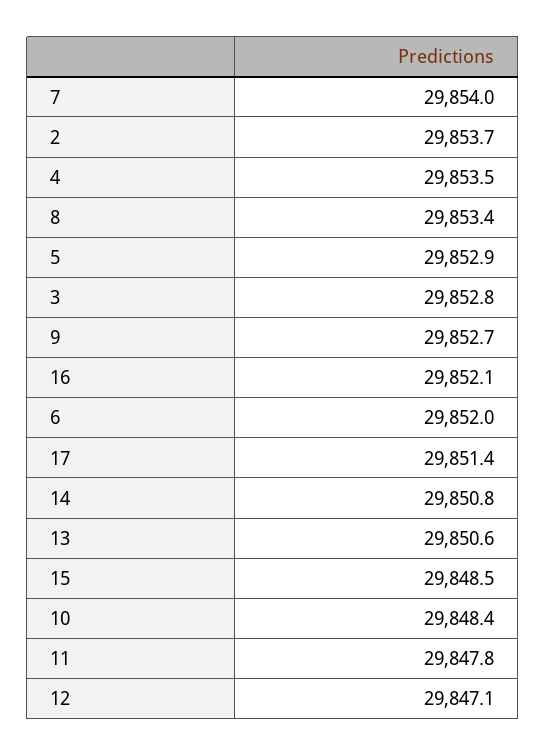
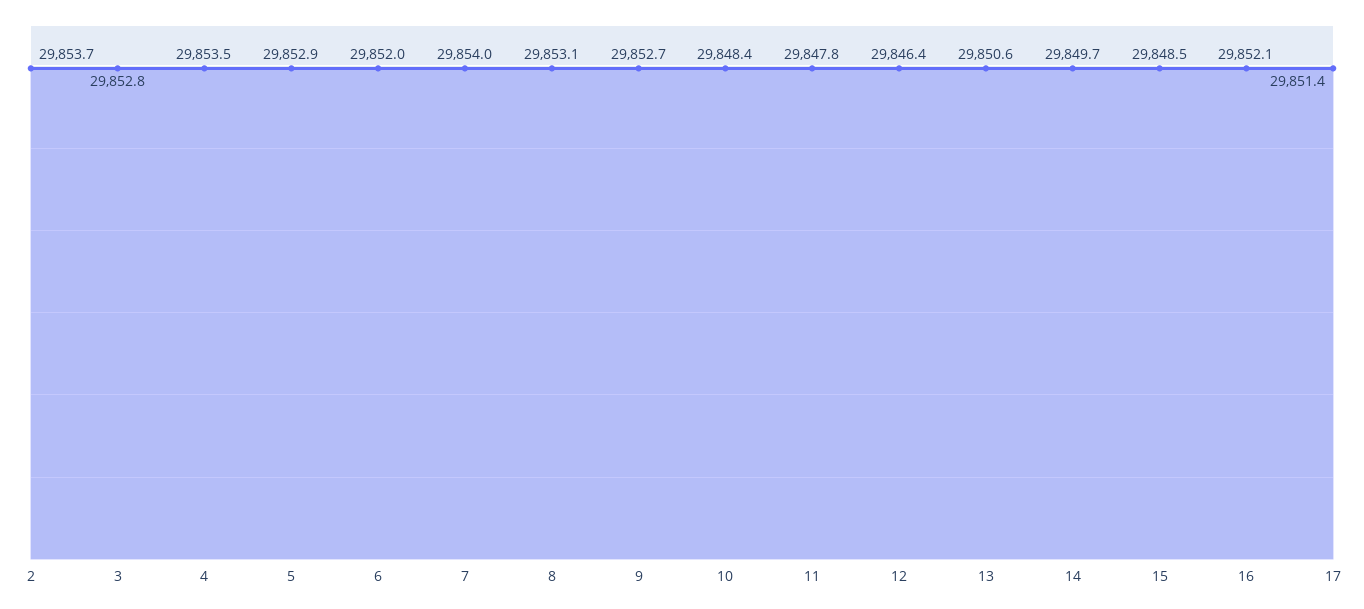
  {
    "7": 29854,
    "2": 29853.7,
    "4": 29853.5,
-   "8": 29853.4,
+   "8": 29853.1,
    "5": 29852.9,
    "3": 29852.8,
    "9": 29852.7,
    "16": 29852.1,
    "6": 29852,
    "17": 29851.4,
-   "14": 29850.8,
+   "14": 29849.7,
    "13": 29850.6,
    "15": 29848.5,
    "10": 29848.4,
    "11": 29847.8,
-   "12": 29847.1
+   "12": 29846.4
  }

